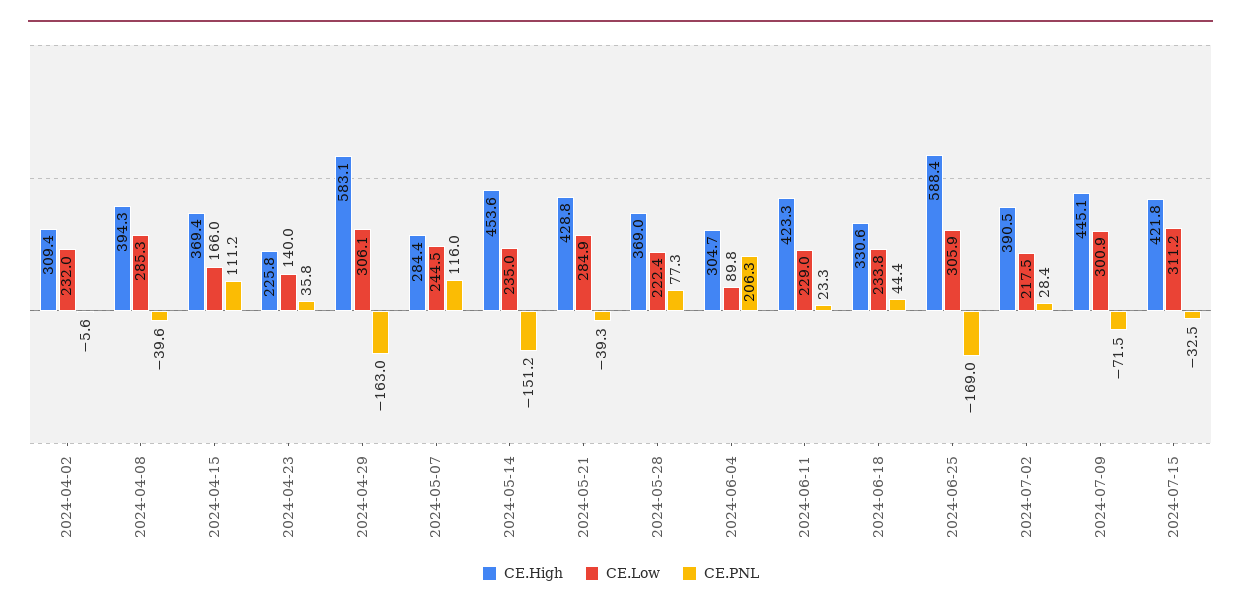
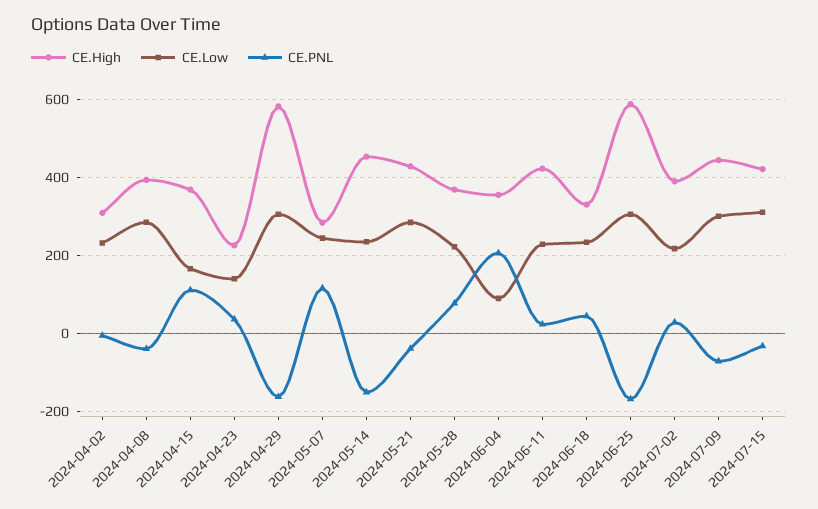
  {
    "CE.High": {
      "2024-04-02": 309.4,
      "2024-04-08": 394.3,
      "2024-04-15": 369.4,
      "2024-04-23": 225.8,
      "2024-04-29": 583.1,
      "2024-05-07": 284.4,
      "2024-05-14": 453.6,
      "2024-05-21": 428.8,
      "2024-05-28": 369,
-     "2024-06-04": 304.7,
+     "2024-06-04": 360,
      "2024-06-11": 423.3,
      "2024-06-18": 330.6,
      "2024-06-25": 588.4,
      "2024-07-02": 390.5,
      "2024-07-09": 445.1,
      "2024-07-15": 421.8
    },
    "CE.Low": {
      "2024-04-02": 232,
      "2024-04-08": 285.3,
      "2024-04-15": 166,
      "2024-04-23": 140,
      "2024-04-29": 306.1,
      "2024-05-07": 244.5,
      "2024-05-14": 235,
      "2024-05-21": 284.9,
      "2024-05-28": 222.4,
      "2024-06-04": 89.8,
      "2024-06-11": 229,
      "2024-06-18": 233.8,
      "2024-06-25": 305.9,
      "2024-07-02": 217.5,
      "2024-07-09": 300.9,
      "2024-07-15": 311.2
    },
    "CE.PNL": {
      "2024-04-02": -5.6,
      "2024-04-08": -39.6,
      "2024-04-15": 111.2,
      "2024-04-23": 35.8,
      "2024-04-29": -163,
      "2024-05-07": 116,
      "2024-05-14": -151.2,
      "2024-05-21": -39.3,
      "2024-05-28": 77.3,
      "2024-06-04": 206.3,
      "2024-06-11": 23.3,
      "2024-06-18": 44.4,
      "2024-06-25": -169,
      "2024-07-02": 28.4,
      "2024-07-09": -71.5,
      "2024-07-15": -32.5
    }
  }

